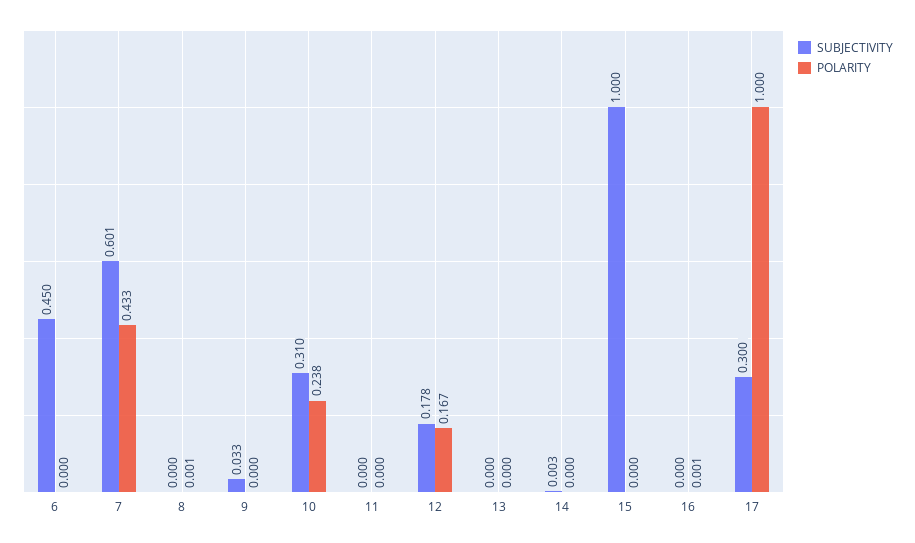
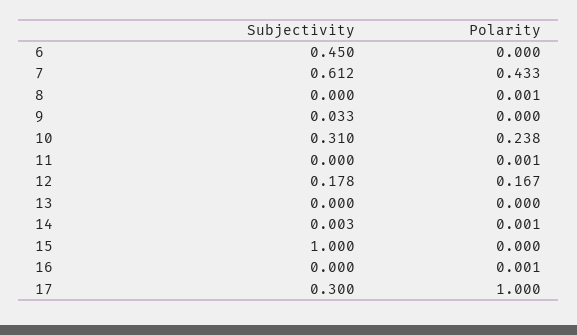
  {
    "SUBJECTIVITY": {
      "6": 0.45,
-     "7": 0.601,
+     "7": 0.612,
      "8": 0,
      "9": 0.033,
      "10": 0.31,
      "11": 0,
      "12": 0.178,
      "13": 0,
      "14": 0.003,
      "15": 1,
      "16": 0,
      "17": 0.3
    },
    "POLARITY": {
      "6": 0,
      "7": 0.433,
      "8": 0.001,
      "9": 0,
      "10": 0.238,
-     "11": 0,
+     "11": 0.001,
      "12": 0.167,
      "13": 0,
-     "14": 0,
+     "14": 0.001,
      "15": 0,
      "16": 0.001,
      "17": 1
    }
  }

